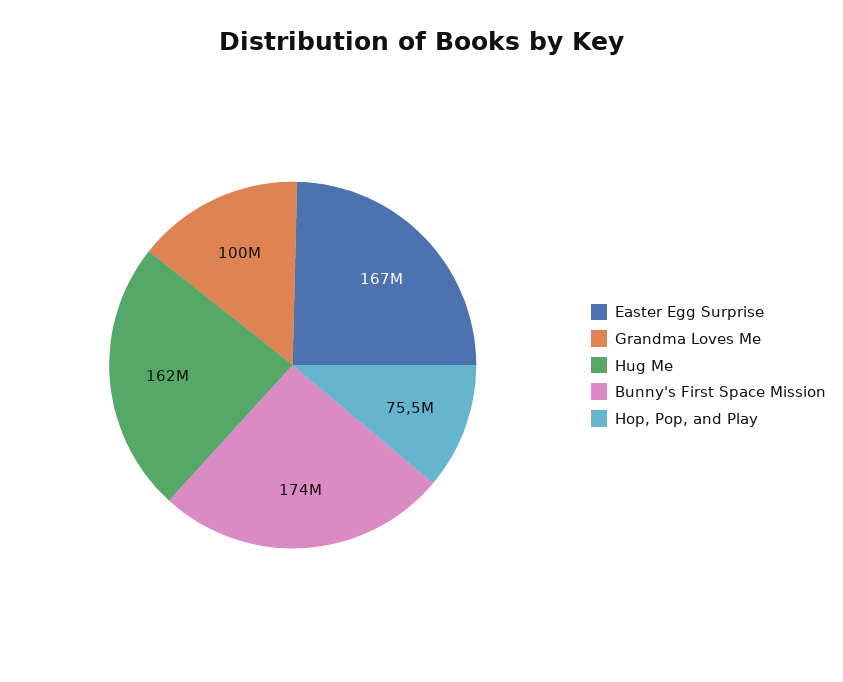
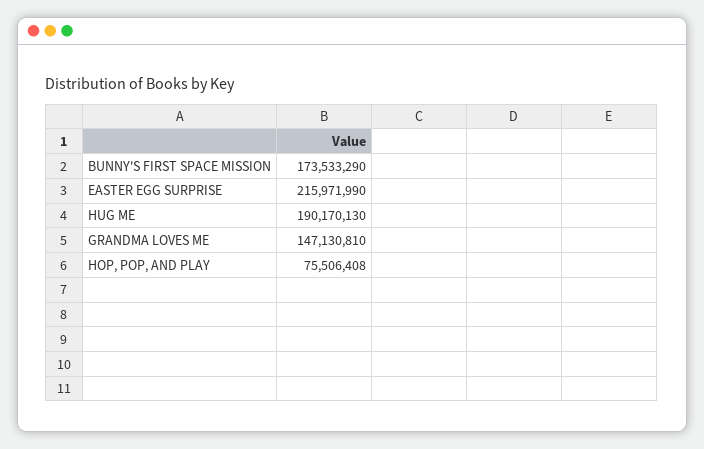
  {
-   "Easter Egg Surprise": 167000000,
+   "Easter Egg Surprise": 215971990,
-   "Grandma Loves Me": 100000000,
+   "Grandma Loves Me": 147130810,
-   "Hug Me": 162000000,
+   "Hug Me": 190170130,
    "Bunny's First Space Mission": 173533290,
    "Hop, Pop, and Play": 75506408
  }

